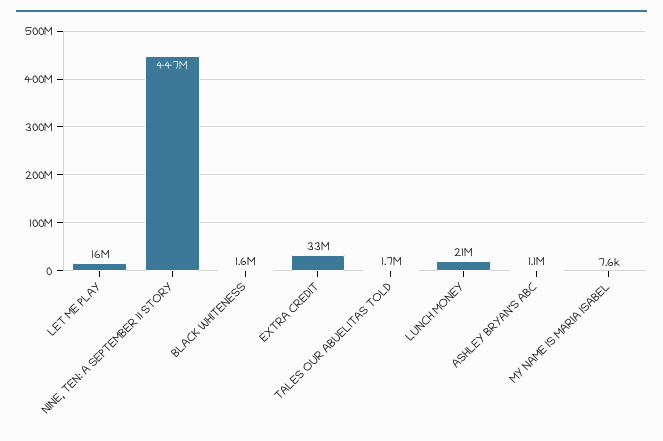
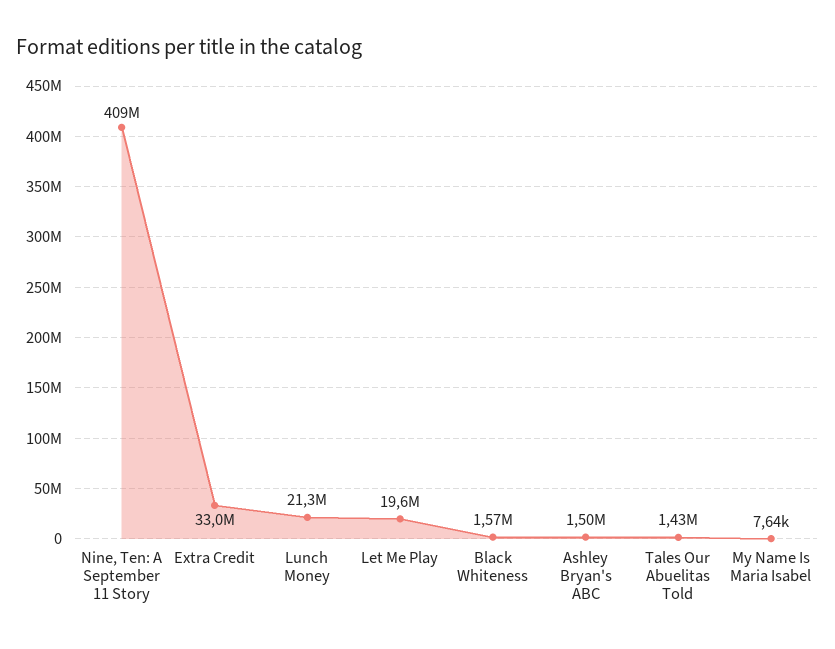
  {
-   "LET ME PLAY": 16000000,
+   "LET ME PLAY": 19600000,
-   "NINE, TEN: A SEPTEMBER 11 STORY": 447000000,
+   "NINE, TEN: A SEPTEMBER 11 STORY": 409000000,
    "BLACK WHITENESS": 1570000,
    "EXTRA CREDIT": 33000000,
-   "TALES OUR ABUELITAS TOLD": 1700000,
+   "TALES OUR ABUELITAS TOLD": 1430000,
    "LUNCH MONEY": 21300000,
-   "ASHLEY BRYAN'S ABC": 1100000,
+   "ASHLEY BRYAN'S ABC": 1500000,
    "MY NAME IS MARIA ISABEL": 7640
  }

